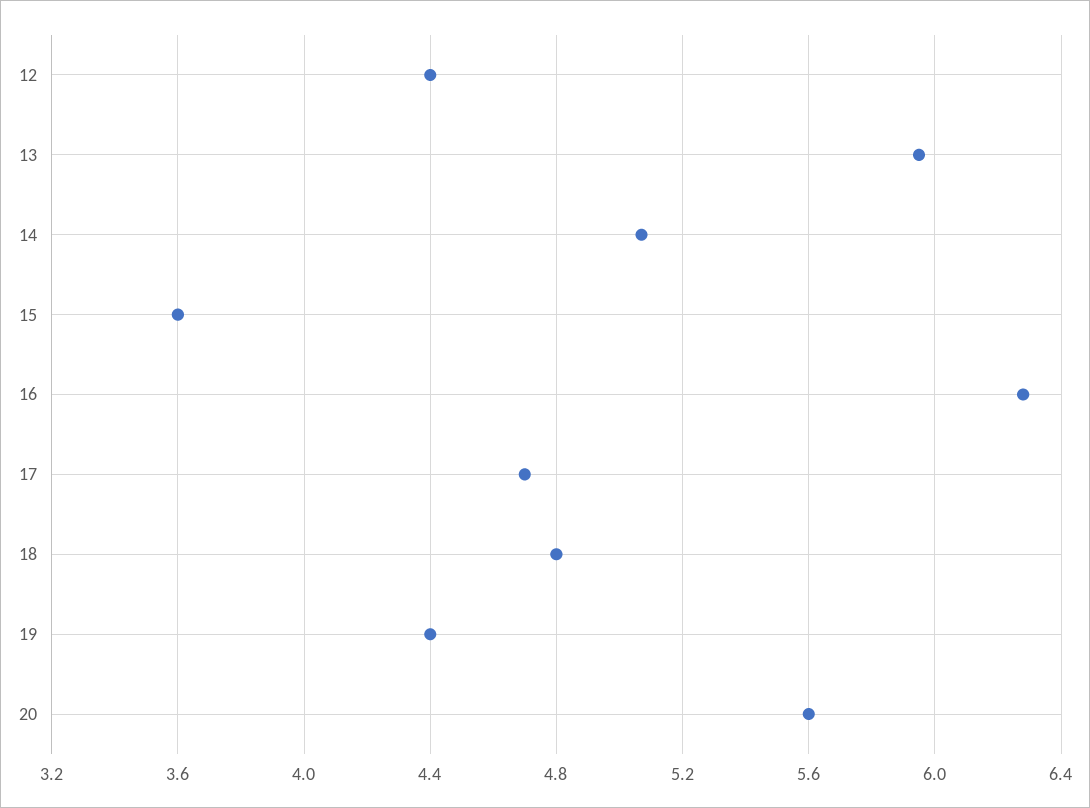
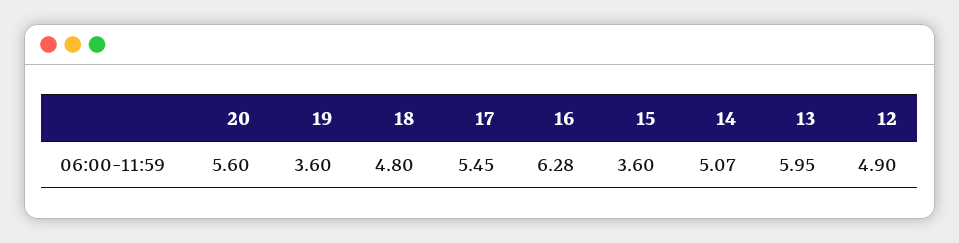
  {
-   "12": 4.4,
+   "12": 4.9,
    "13": 5.95,
    "14": 5.07,
    "15": 3.6,
    "16": 6.28,
-   "17": 4.7,
+   "17": 5.45,
    "18": 4.8,
-   "19": 4.4,
+   "19": 3.6,
    "20": 5.6
  }

